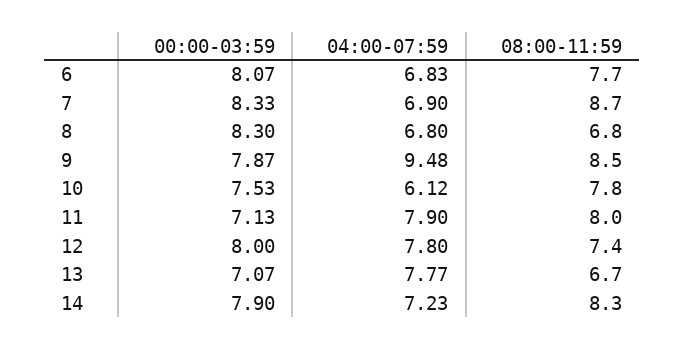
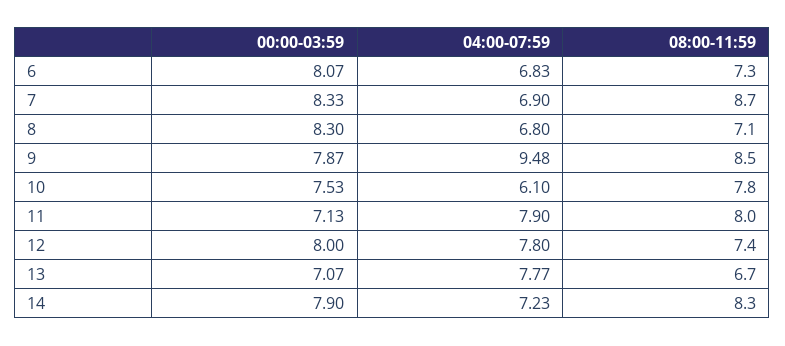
  {
    "00:00-03:59": {
      "6": 8.07,
      "7": 8.33,
      "8": 8.3,
      "9": 7.87,
      "10": 7.53,
      "11": 7.13,
      "12": 8,
      "13": 7.07,
      "14": 7.9
    },
    "04:00-07:59": {
      "6": 6.83,
      "7": 6.9,
      "8": 6.8,
      "9": 9.48,
-     "10": 6.12,
+     "10": 6.1,
      "11": 7.9,
      "12": 7.8,
      "13": 7.77,
      "14": 7.23
    },
    "08:00-11:59": {
-     "6": 7.7,
+     "6": 7.3,
      "7": 8.7,
-     "8": 6.8,
+     "8": 7.1,
      "9": 8.5,
      "10": 7.8,
      "11": 8,
      "12": 7.4,
      "13": 6.7,
      "14": 8.3
    }
  }

